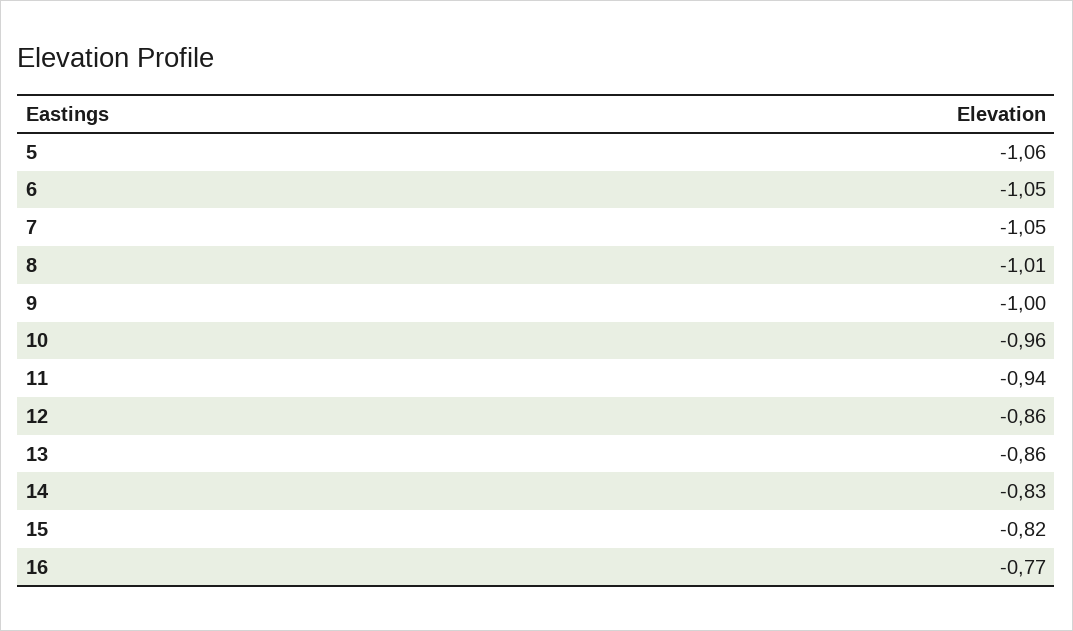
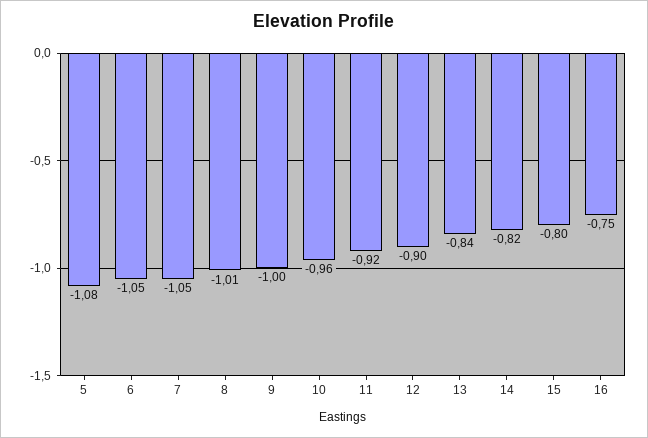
  {
-   "5": -1.06,
+   "5": -1.08,
    "6": -1.05,
    "7": -1.05,
    "8": -1.01,
    "9": -1,
    "10": -0.96,
-   "11": -0.94,
+   "11": -0.92,
-   "12": -0.86,
+   "12": -0.9,
-   "13": -0.86,
+   "13": -0.84,
-   "14": -0.83,
+   "14": -0.82,
-   "15": -0.82,
+   "15": -0.8,
-   "16": -0.77
+   "16": -0.75
  }

